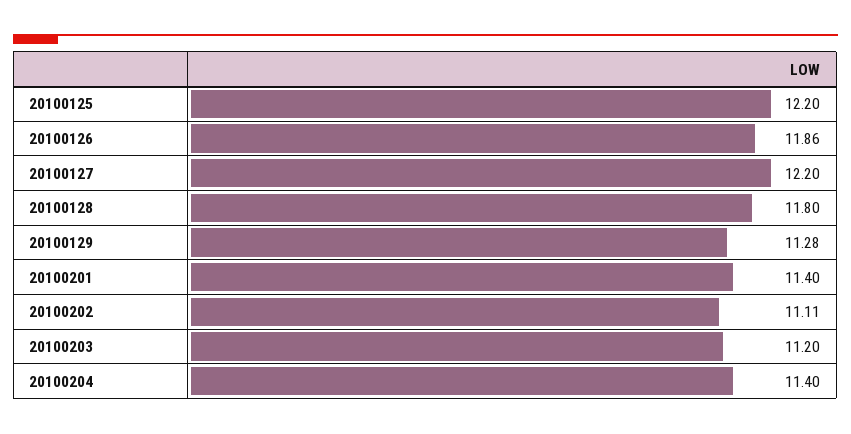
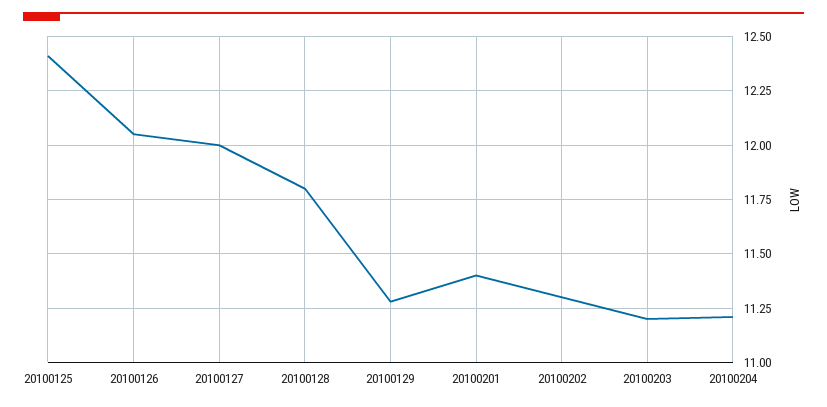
  {
-   "20100125": 12.2,
+   "20100125": 12.4,
-   "20100126": 11.86,
+   "20100126": 12.05,
-   "20100127": 12.2,
+   "20100127": 12,
    "20100128": 11.8,
    "20100129": 11.28,
    "20100201": 11.4,
-   "20100202": 11.11,
+   "20100202": 11.3,
    "20100203": 11.2,
-   "20100204": 11.4
+   "20100204": 11.2
  }

